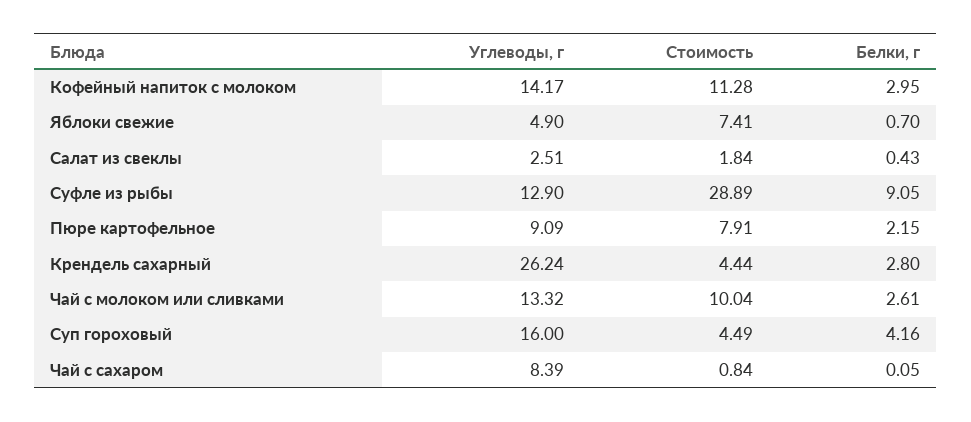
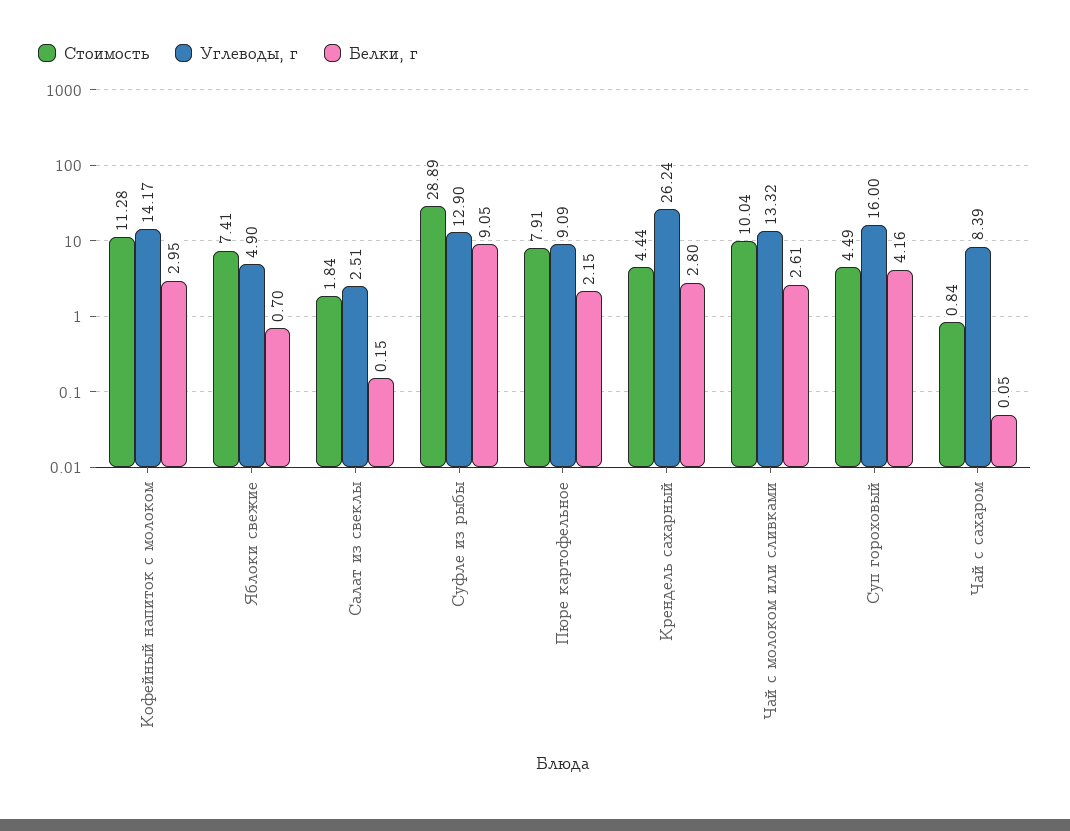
  {
    "Углеводы, г": {
      "Кофейный напиток с молоком": 14.17,
      "Яблоки свежие": 4.9,
      "Салат из свеклы": 2.51,
      "Суфле из рыбы": 12.9,
      "Пюре картофельное": 9.09,
      "Крендель сахарный": 26.24,
      "Чай с молоком или сливками": 13.32,
      "Суп гороховый": 16,
      "Чай с сахаром": 8.39
    },
    "Стоимость": {
      "Кофейный напиток с молоком": 11.28,
      "Яблоки свежие": 7.41,
      "Салат из свеклы": 1.84,
      "Суфле из рыбы": 28.89,
      "Пюре картофельное": 7.91,
      "Крендель сахарный": 4.44,
      "Чай с молоком или сливками": 10.04,
      "Суп гороховый": 4.49,
      "Чай с сахаром": 0.84
    },
    "Белки, г": {
      "Кофейный напиток с молоком": 2.95,
      "Яблоки свежие": 0.7,
-     "Салат из свеклы": 0.43,
+     "Салат из свеклы": 0.15,
      "Суфле из рыбы": 9.05,
      "Пюре картофельное": 2.15,
      "Крендель сахарный": 2.8,
      "Чай с молоком или сливками": 2.61,
      "Суп гороховый": 4.16,
      "Чай с сахаром": 0.05
    }
  }

